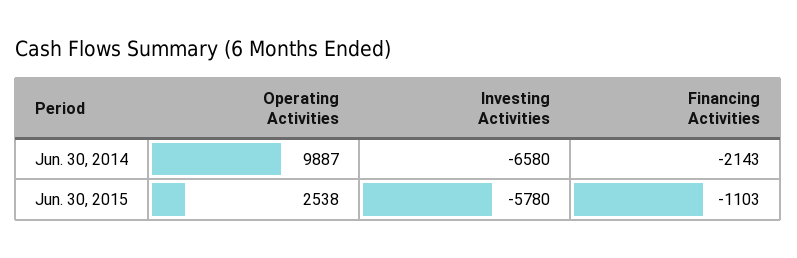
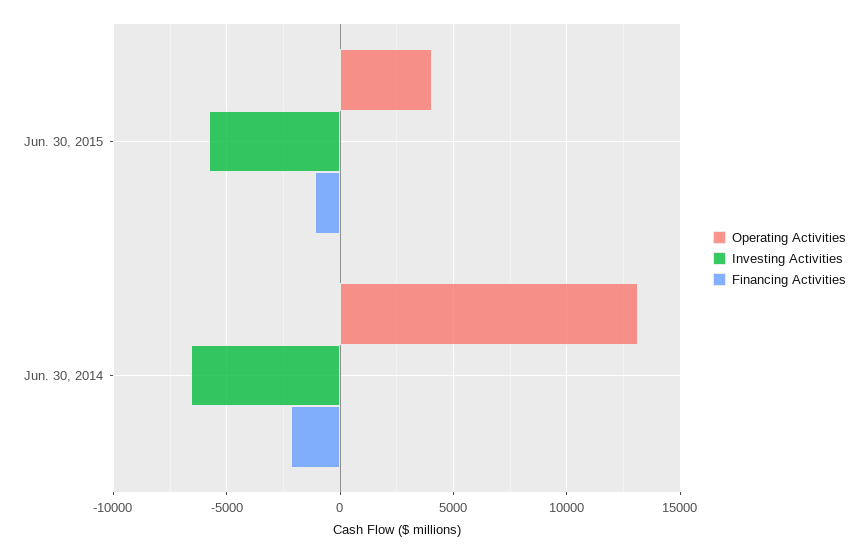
  {
    "Operating Activities": {
-     "Jun. 30, 2014": 9887,
+     "Jun. 30, 2014": 13000,
-     "Jun. 30, 2015": 2538
+     "Jun. 30, 2015": 4000
    },
    "Investing Activities": {
      "Jun. 30, 2014": -6580,
      "Jun. 30, 2015": -5780
    },
    "Financing Activities": {
      "Jun. 30, 2014": -2143,
      "Jun. 30, 2015": -1103
    }
  }

